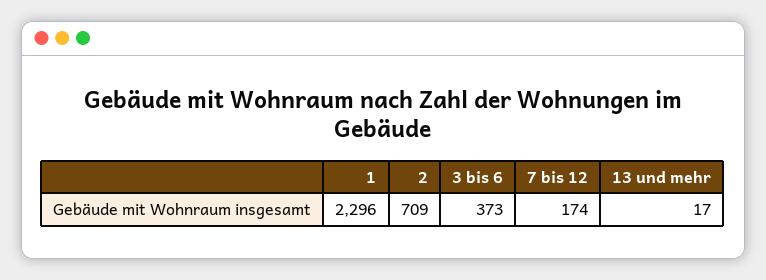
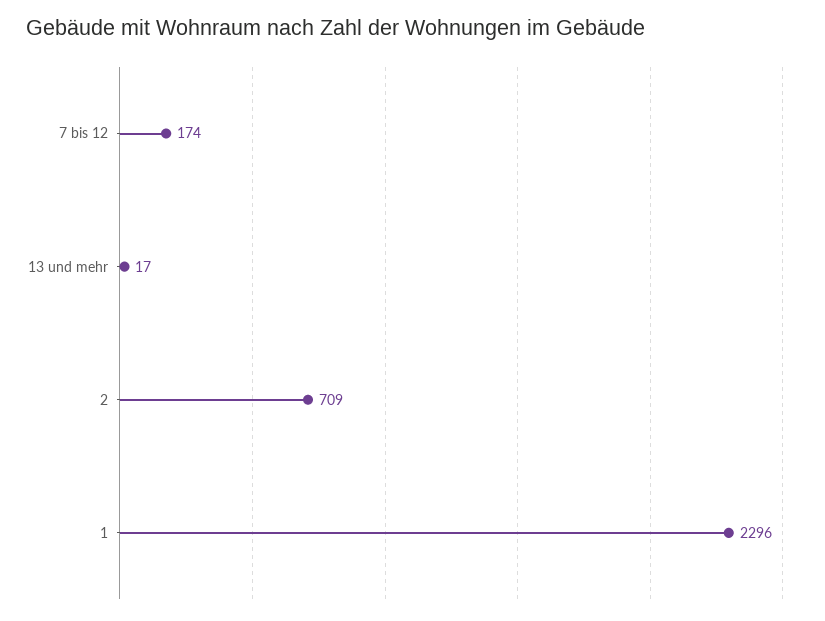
  {
    "1": 2296,
    "2": 709,
-   "3 bis 6": 373,
    "7 bis 12": 174,
    "13 und mehr": 17
  }

